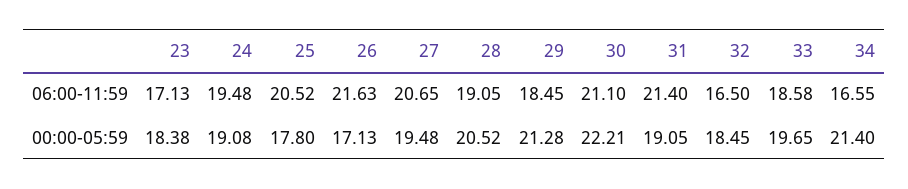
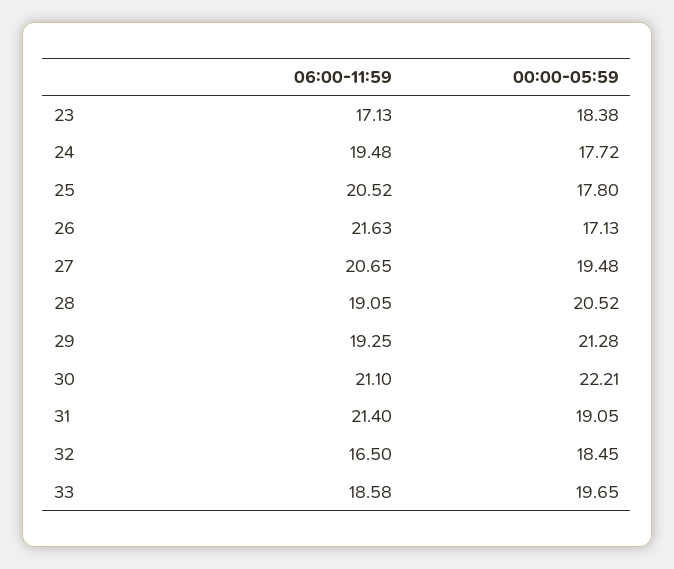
  {
    "23": {
      "06:00-11:59": 17.13,
      "00:00-05:59": 18.38
    },
    "24": {
      "06:00-11:59": 19.48,
-     "00:00-05:59": 19.08
+     "00:00-05:59": 17.72
    },
    "25": {
      "06:00-11:59": 20.52,
      "00:00-05:59": 17.8
    },
    "26": {
      "06:00-11:59": 21.63,
      "00:00-05:59": 17.13
    },
    "27": {
      "06:00-11:59": 20.65,
      "00:00-05:59": 19.48
    },
    "28": {
      "06:00-11:59": 19.05,
      "00:00-05:59": 20.52
    },
    "29": {
-     "06:00-11:59": 18.45,
+     "06:00-11:59": 19.25,
      "00:00-05:59": 21.28
    },
    "30": {
      "06:00-11:59": 21.1,
      "00:00-05:59": 22.21
    },
    "31": {
      "06:00-11:59": 21.4,
      "00:00-05:59": 19.05
    },
    "32": {
      "06:00-11:59": 16.5,
      "00:00-05:59": 18.45
    },
    "33": {
      "06:00-11:59": 18.58,
      "00:00-05:59": 19.65
-   },
+   }
-   "34": {
-     "06:00-11:59": 16.55,
-     "00:00-05:59": 21.4
-   }
  }

